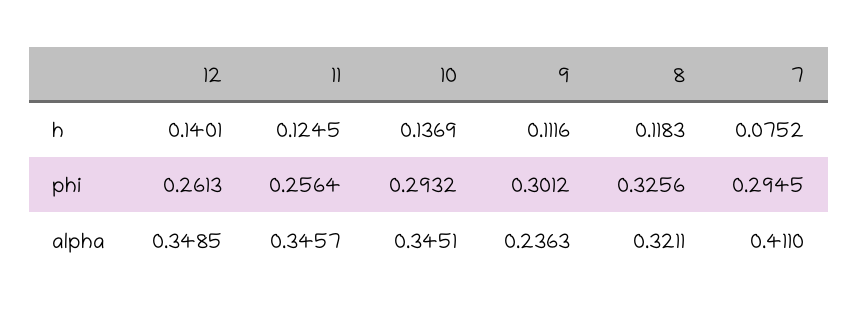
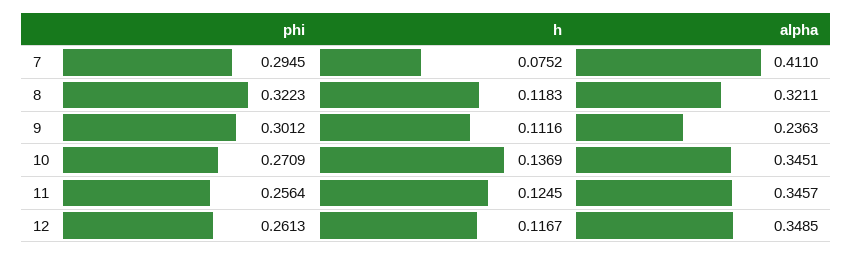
  {
    "12": {
-     "h": 0.1401,
+     "h": 0.1167,
      "phi": 0.2613,
      "alpha": 0.3485
    },
    "11": {
      "h": 0.1245,
      "phi": 0.2564,
      "alpha": 0.3457
    },
    "10": {
      "h": 0.1369,
-     "phi": 0.2932,
+     "phi": 0.2709,
      "alpha": 0.3451
    },
    "9": {
      "h": 0.1116,
      "phi": 0.3012,
      "alpha": 0.2363
    },
    "8": {
      "h": 0.1183,
-     "phi": 0.3256,
+     "phi": 0.3223,
      "alpha": 0.3211
    },
    "7": {
      "h": 0.0752,
      "phi": 0.2945,
      "alpha": 0.411
    }
  }

